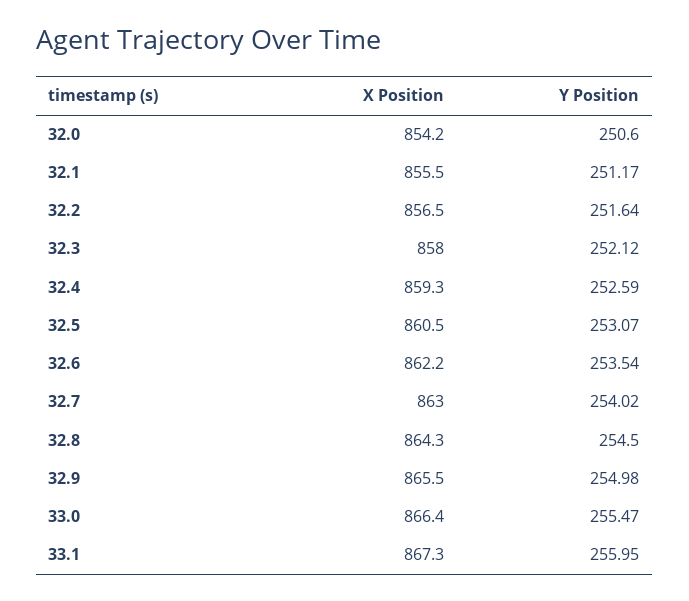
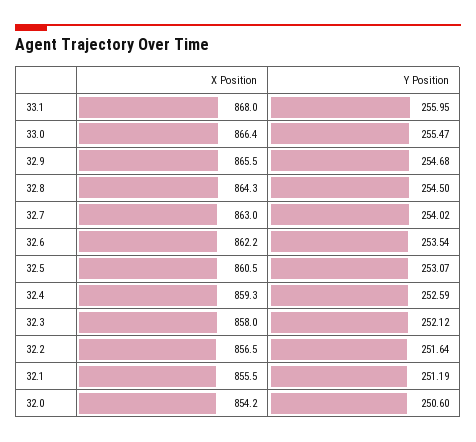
  {
    "X Position": {
      "32.0": 854.2,
      "32.1": 855.5,
      "32.2": 856.5,
      "32.3": 858,
      "32.4": 859.3,
      "32.5": 860.5,
      "32.6": 862.2,
      "32.7": 863,
      "32.8": 864.3,
      "32.9": 865.5,
      "33.0": 866.4,
-     "33.1": 867.3
+     "33.1": 868
    },
    "Y Position": {
      "32.0": 250.6,
-     "32.1": 251.17,
+     "32.1": 251.19,
      "32.2": 251.64,
      "32.3": 252.12,
      "32.4": 252.59,
      "32.5": 253.07,
      "32.6": 253.54,
      "32.7": 254.02,
      "32.8": 254.5,
-     "32.9": 254.98,
+     "32.9": 254.68,
      "33.0": 255.47,
      "33.1": 255.95
    }
  }

